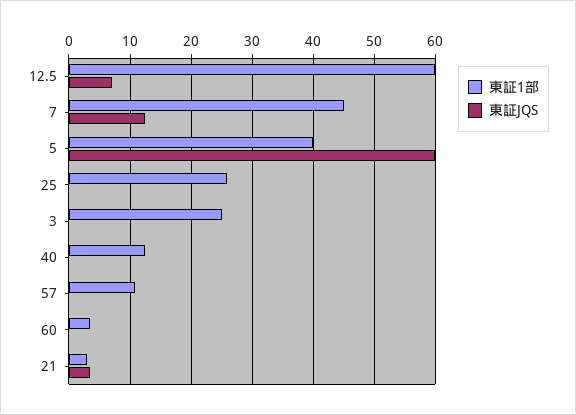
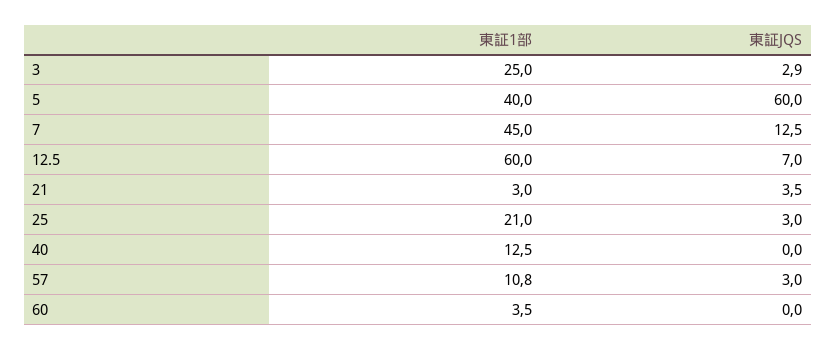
  {
    "東証1部": {
      "12.5": 60,
      "7": 45,
      "5": 40,
-     "25": 26,
+     "25": 21,
      "3": 25,
      "40": 12.5,
      "57": 10.8,
      "60": 3.5,
      "21": 3
    },
    "東証JQS": {
      "12.5": 7,
      "7": 12.5,
      "5": 60,
-     "25": 0,
+     "25": 3,
-     "3": 0,
+     "3": 2.9,
      "40": 0,
-     "57": 0,
+     "57": 3,
      "60": 0,
      "21": 3.5
    }
  }

